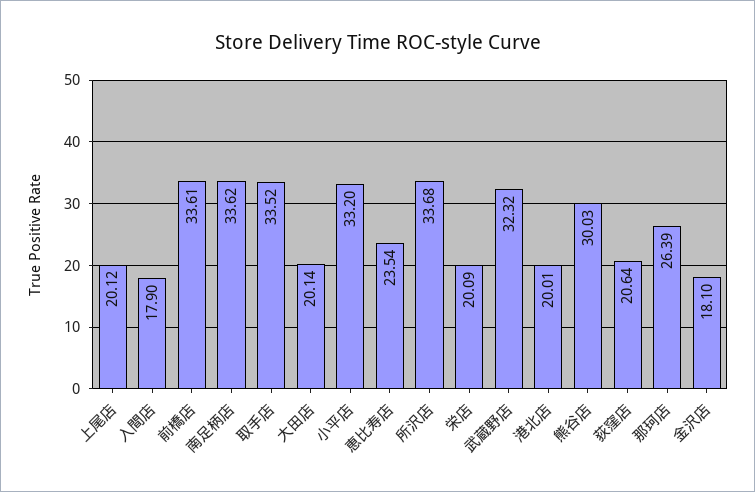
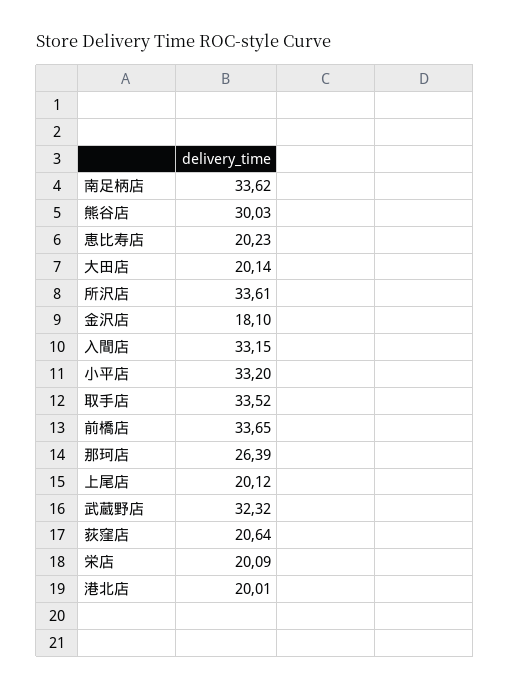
  {
    "上尾店": 20.12,
-   "入間店": 17.9,
+   "入間店": 33.15,
-   "前橋店": 33.61,
+   "前橋店": 33.65,
    "南足柄店": 33.62,
    "取手店": 33.52,
    "大田店": 20.14,
    "小平店": 33.2,
-   "恵比寿店": 23.54,
+   "恵比寿店": 20.23,
-   "所沢店": 33.68,
+   "所沢店": 33.61,
    "栄店": 20.09,
    "武蔵野店": 32.32,
    "港北店": 20.01,
    "熊谷店": 30.03,
    "荻窪店": 20.64,
    "那珂店": 26.39,
    "金沢店": 18.1
  }

